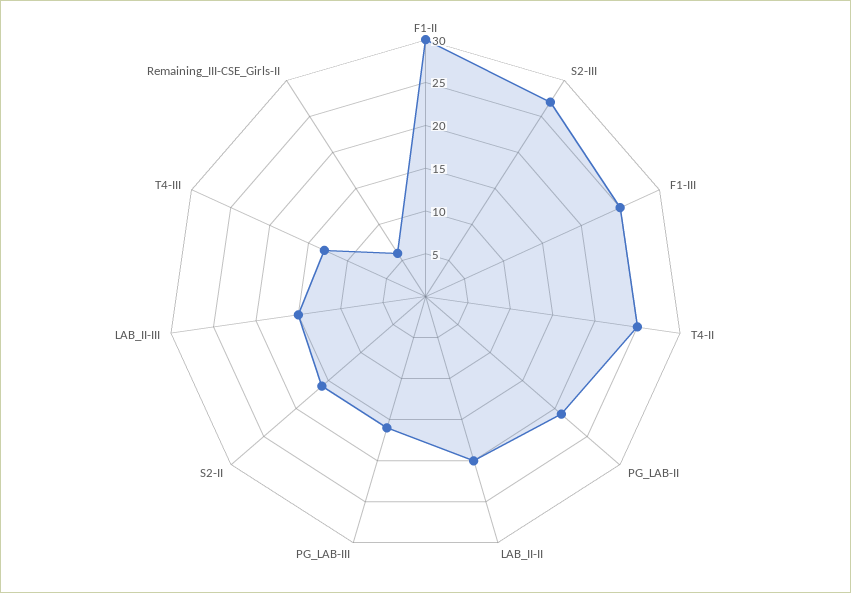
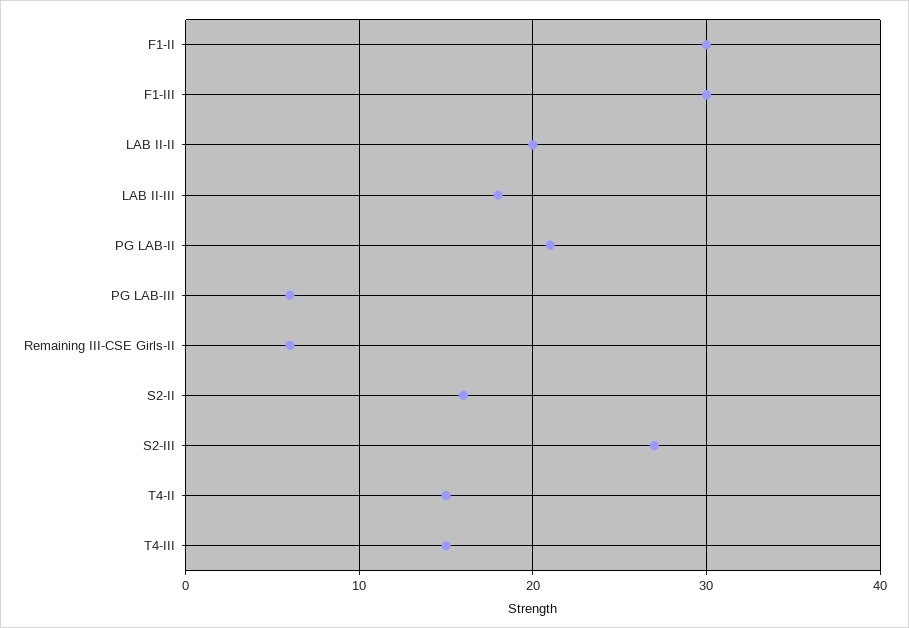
  {
    "F1-II": 30,
    "S2-III": 27,
-   "F1-III": 25,
+   "F1-III": 30,
-   "T4-II": 25,
+   "T4-II": 15,
    "PG_LAB-II": 21,
    "LAB_II-II": 20,
-   "PG_LAB-III": 16,
+   "PG_LAB-III": 6,
    "S2-II": 16,
-   "LAB_II-III": 15,
+   "LAB_II-III": 18,
-   "T4-III": 13,
+   "T4-III": 15,
    "Remaining_III-CSE_Girls-II": 6
  }

